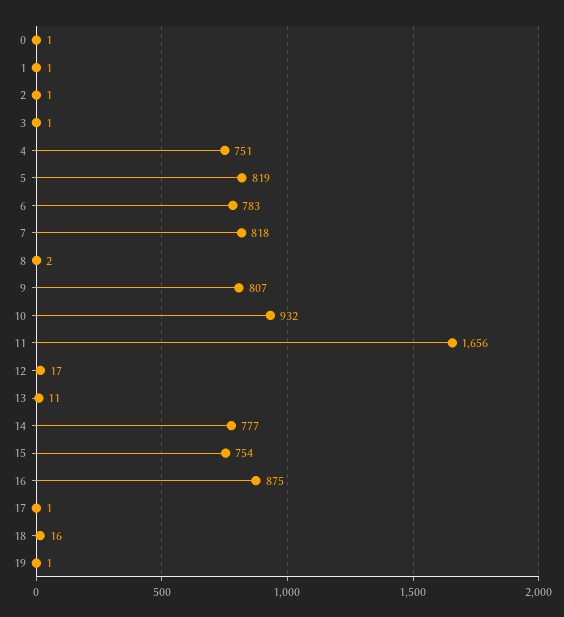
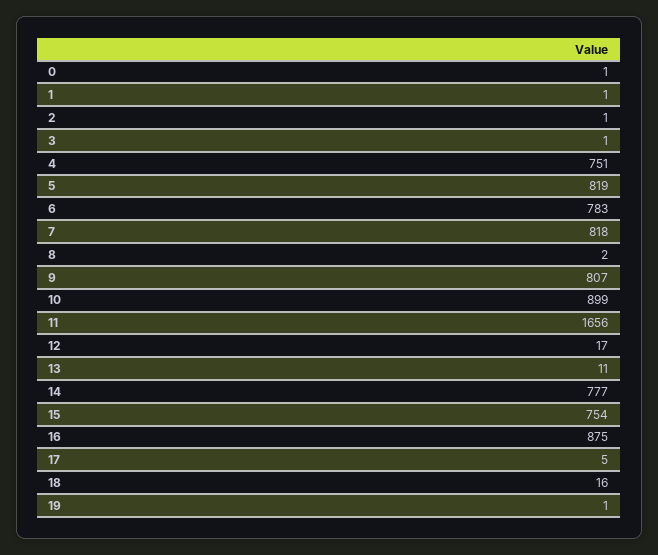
  {
    "0": 1,
    "1": 1,
    "2": 1,
    "3": 1,
    "4": 751,
    "5": 819,
    "6": 783,
    "7": 818,
    "8": 2,
    "9": 807,
-   "10": 932,
+   "10": 899,
    "11": 1656,
    "12": 17,
    "13": 11,
    "14": 777,
    "15": 754,
    "16": 875,
-   "17": 1,
+   "17": 5,
    "18": 16,
    "19": 1
  }

